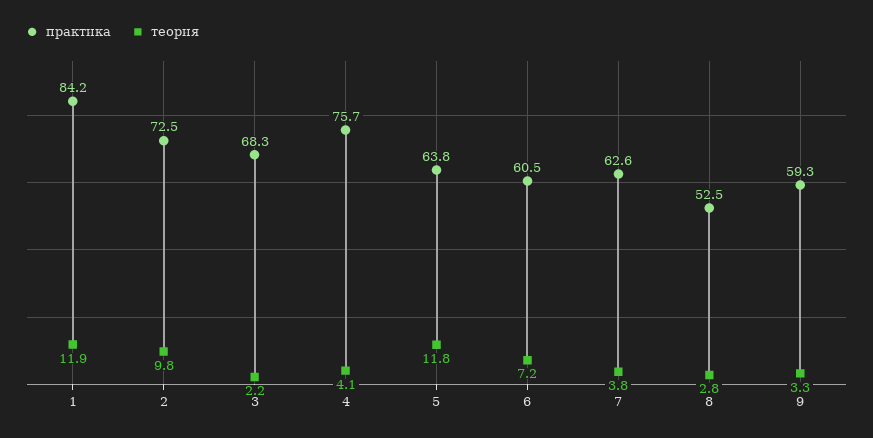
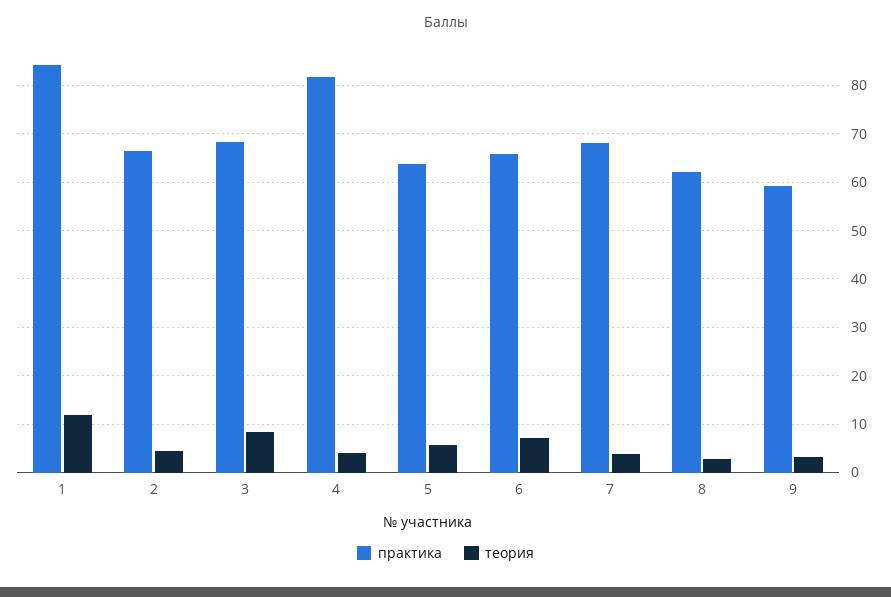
  {
    "практика": {
      "1": 84.2,
-     "2": 72.5,
+     "2": 66,
      "3": 68.3,
-     "4": 75.7,
+     "4": 82,
      "5": 63.8,
-     "6": 60.5,
+     "6": 66,
-     "7": 62.6,
+     "7": 68,
-     "8": 52.5,
+     "8": 62,
      "9": 59.3
    },
    "теория": {
      "1": 11.9,
-     "2": 9.8,
+     "2": 4,
-     "3": 2.2,
+     "3": 8,
      "4": 4.1,
-     "5": 11.8,
+     "5": 6,
      "6": 7.2,
      "7": 3.8,
      "8": 2.8,
      "9": 3.3
    }
  }

